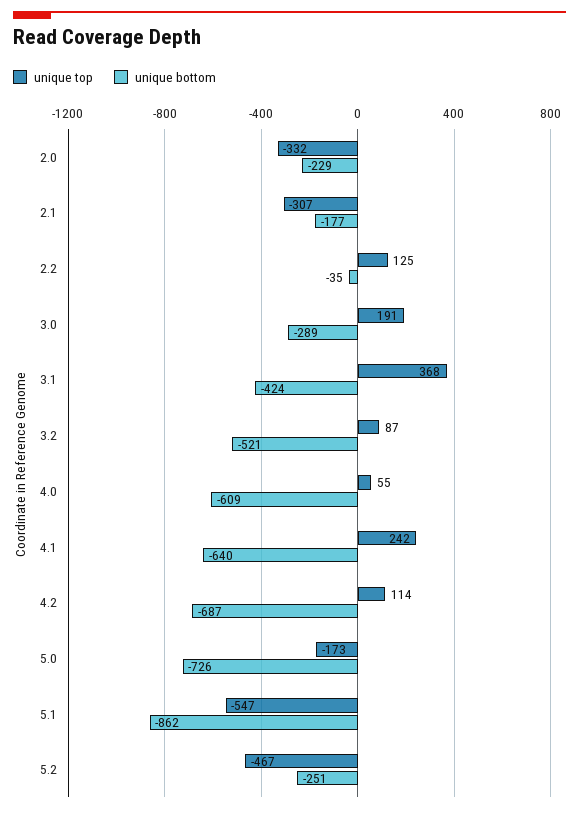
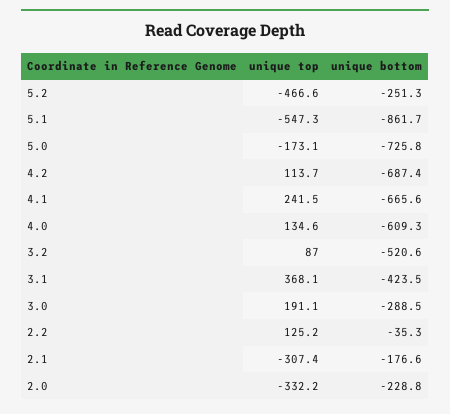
  {
    "unique top": {
      "2.0": -332.2,
      "2.1": -307.4,
      "2.2": 125.2,
      "3.0": 191.1,
      "3.1": 368.1,
      "3.2": 87,
-     "4.0": 55,
+     "4.0": 134.6,
      "4.1": 241.5,
      "4.2": 113.7,
      "5.0": -173.1,
      "5.1": -547.3,
      "5.2": -466.6
    },
    "unique bottom": {
      "2.0": -228.8,
      "2.1": -176.6,
      "2.2": -35.3,
      "3.0": -288.5,
      "3.1": -423.5,
      "3.2": -520.6,
      "4.0": -609.3,
-     "4.1": -640,
+     "4.1": -665.6,
      "4.2": -687.4,
      "5.0": -725.8,
      "5.1": -861.7,
      "5.2": -251.3
    }
  }

